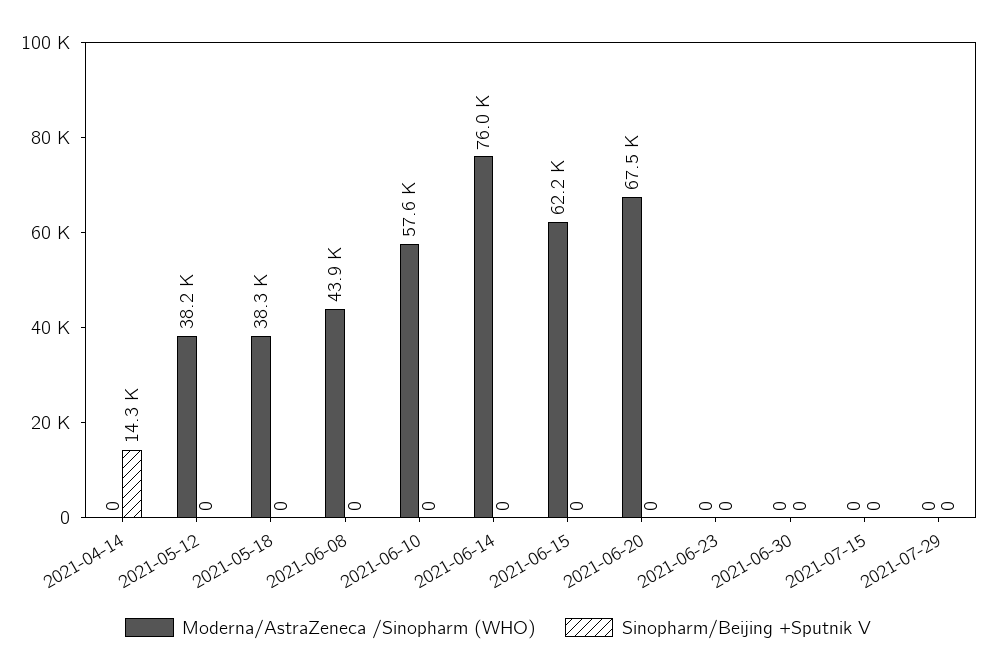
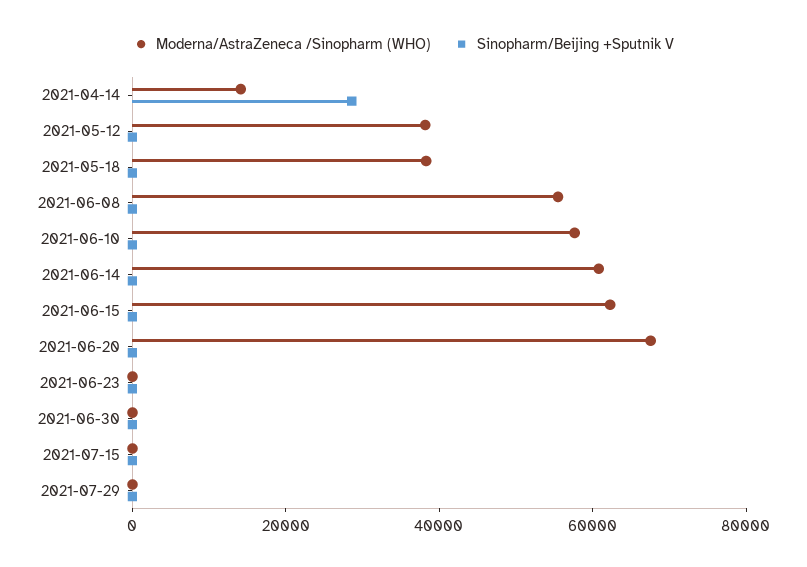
  {
    "Moderna/AstraZeneca /Sinopharm (WHO)": {
-     "2021-04-14": 0,
+     "2021-04-14": 15000,
      "2021-05-12": 38200,
      "2021-05-18": 38300,
-     "2021-06-08": 43900,
+     "2021-06-08": 55000,
      "2021-06-10": 57600,
-     "2021-06-14": 76000,
+     "2021-06-14": 60000,
      "2021-06-15": 62200,
      "2021-06-20": 67500,
      "2021-06-23": 0,
      "2021-06-30": 0,
      "2021-07-15": 0,
      "2021-07-29": 0
    },
    "Sinopharm/Beijing +Sputnik V": {
-     "2021-04-14": 14300,
+     "2021-04-14": 30000,
      "2021-05-12": 0,
      "2021-05-18": 0,
      "2021-06-08": 0,
      "2021-06-10": 0,
      "2021-06-14": 0,
      "2021-06-15": 0,
      "2021-06-20": 0,
      "2021-06-23": 0,
      "2021-06-30": 0,
      "2021-07-15": 0,
      "2021-07-29": 0
    }
  }

